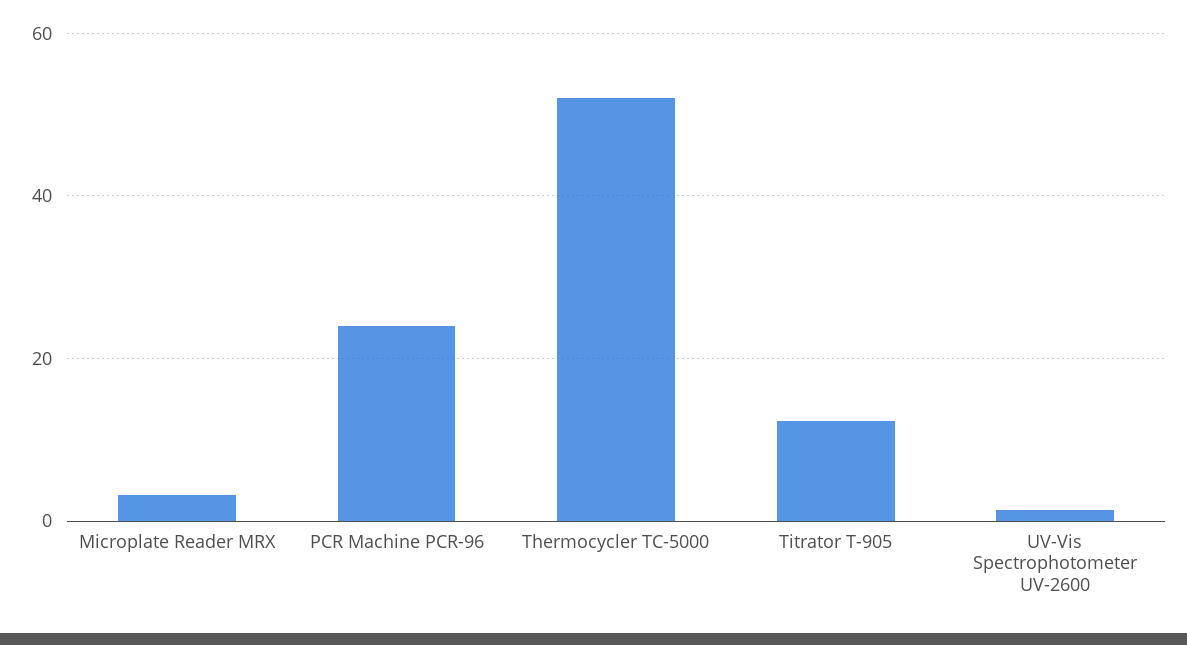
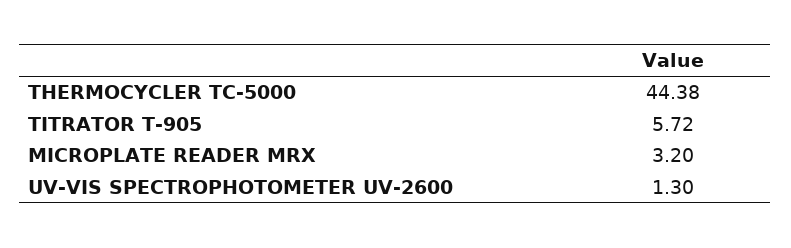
  {
    "Microplate Reader MRX": 3.2,
-   "PCR Machine PCR-96": 24,
-   "Thermocycler TC-5000": 52,
+   "Thermocycler TC-5000": 44.38,
-   "Titrator T-905": 12,
+   "Titrator T-905": 5.72,
    "UV-Vis Spectrophotometer UV-2600": 1.3
  }

